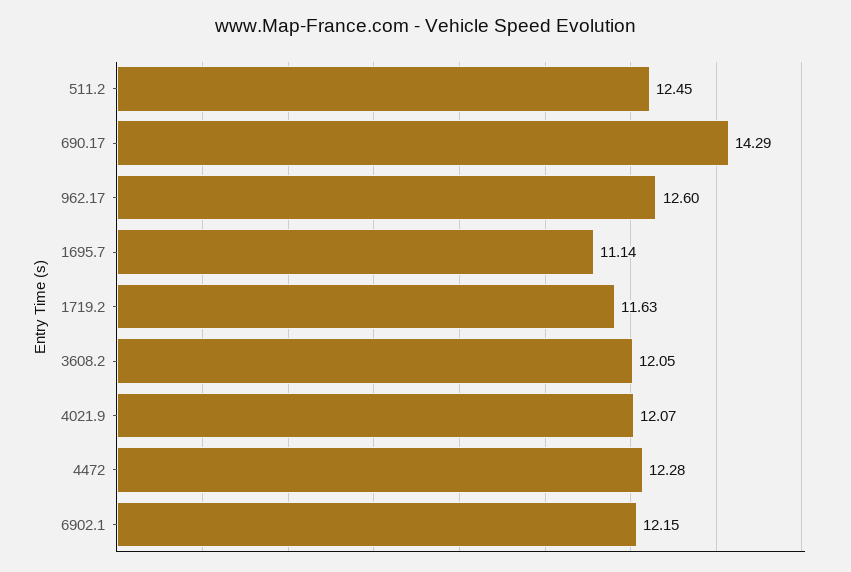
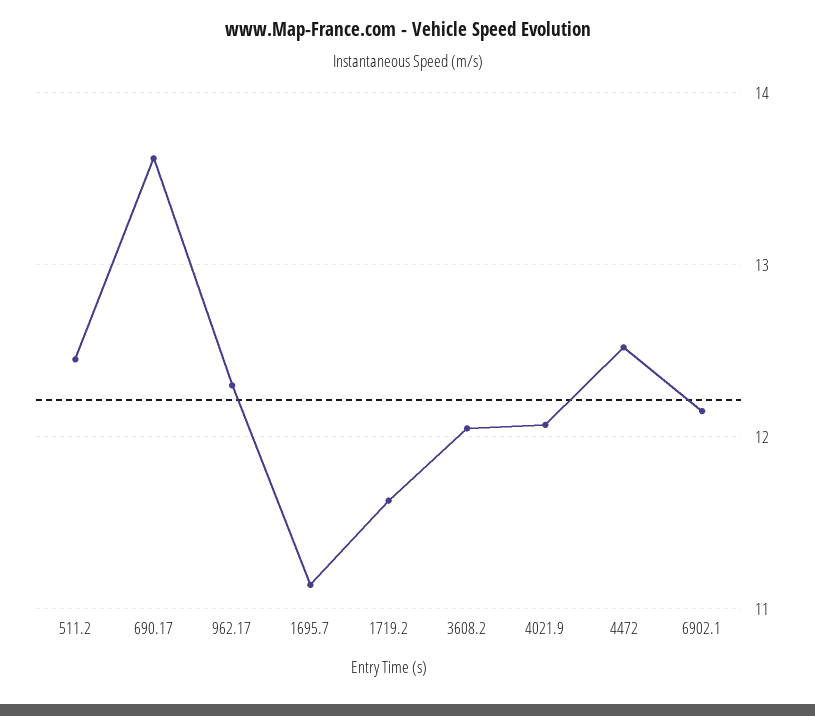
  {
    "511.2": 12.45,
-   "690.17": 14.29,
+   "690.17": 13.6,
-   "962.17": 12.6,
+   "962.17": 12.3,
    "1695.7": 11.14,
    "1719.2": 11.63,
    "3608.2": 12.05,
    "4021.9": 12.07,
-   "4472": 12.28,
+   "4472": 12.5,
    "6902.1": 12.15
  }

